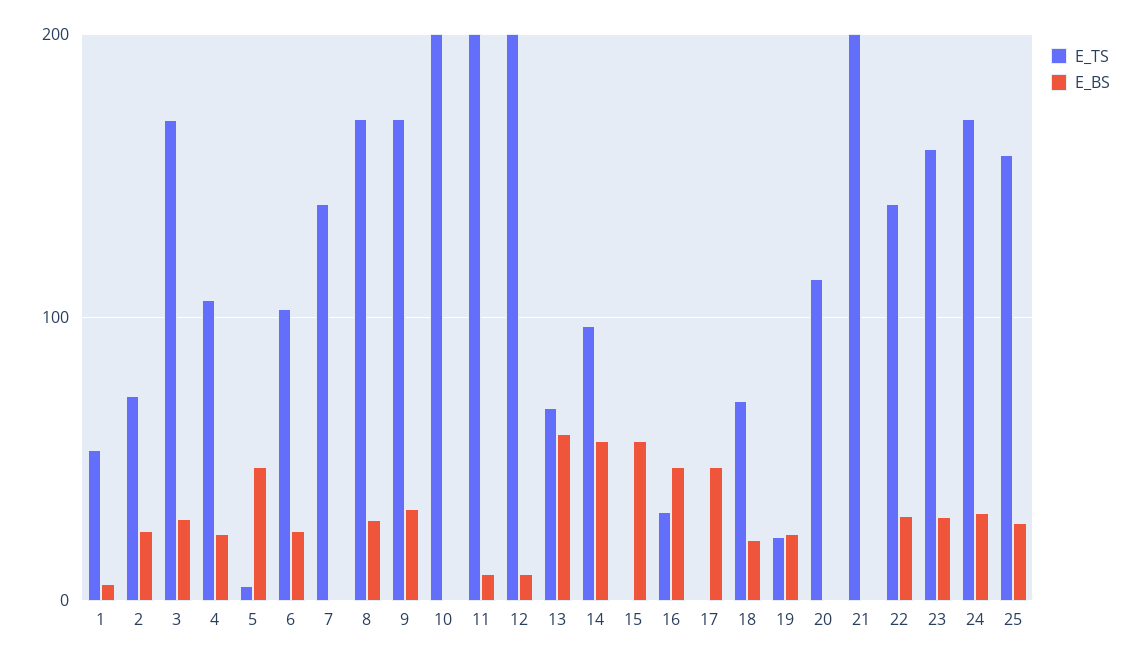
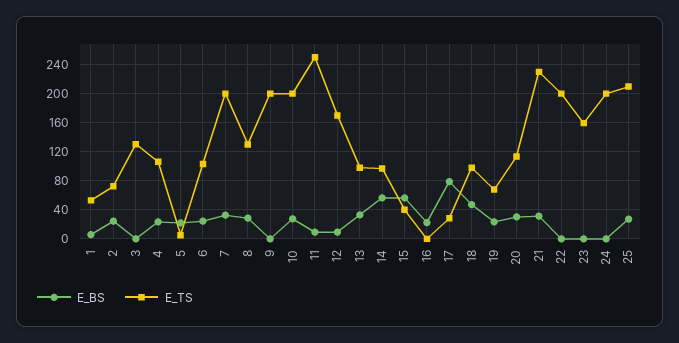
  {
    "E_TS": {
      "1": 50,
      "2": 70,
-     "3": 170,
+     "3": 130,
      "4": 110,
      "5": 10,
      "6": 100,
-     "7": 140,
+     "7": 200,
-     "8": 170,
+     "8": 130,
-     "9": 170,
+     "9": 200,
      "10": 200,
-     "11": 200,
+     "11": 250,
-     "12": 200,
+     "12": 170,
-     "13": 70,
+     "13": 100,
      "14": 100,
-     "15": 0,
+     "15": 40,
-     "16": 30,
+     "16": 0,
-     "17": 0,
+     "17": 30,
-     "18": 70,
+     "18": 100,
-     "19": 20,
+     "19": 70,
      "20": 110,
-     "21": 200,
+     "21": 230,
-     "22": 140,
+     "22": 200,
      "23": 160,
-     "24": 170,
+     "24": 200,
-     "25": 160
+     "25": 210
    },
    "E_BS": {
      "1": 10,
      "2": 20,
-     "3": 30,
+     "3": 0,
      "4": 20,
-     "5": 50,
+     "5": 20,
      "6": 20,
-     "7": 0,
+     "7": 30,
      "8": 30,
-     "9": 30,
+     "9": 0,
-     "10": 0,
+     "10": 30,
      "11": 10,
      "12": 10,
-     "13": 60,
+     "13": 30,
      "14": 60,
      "15": 60,
-     "16": 50,
+     "16": 20,
-     "17": 50,
+     "17": 80,
-     "18": 20,
+     "18": 50,
      "19": 20,
-     "20": 0,
+     "20": 30,
-     "21": 0,
+     "21": 30,
-     "22": 30,
+     "22": 0,
-     "23": 30,
+     "23": 0,
-     "24": 30,
+     "24": 0,
      "25": 30
    }
  }

